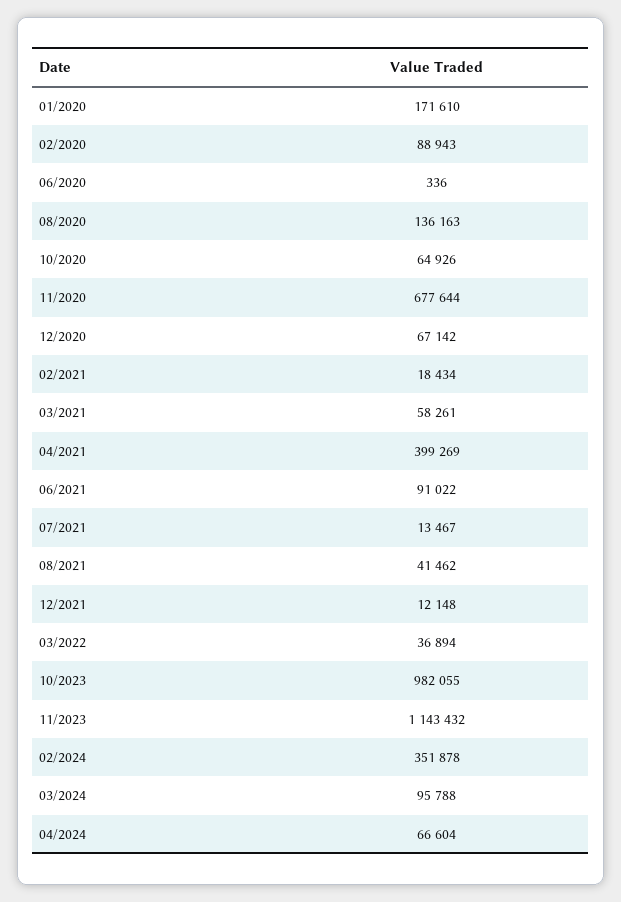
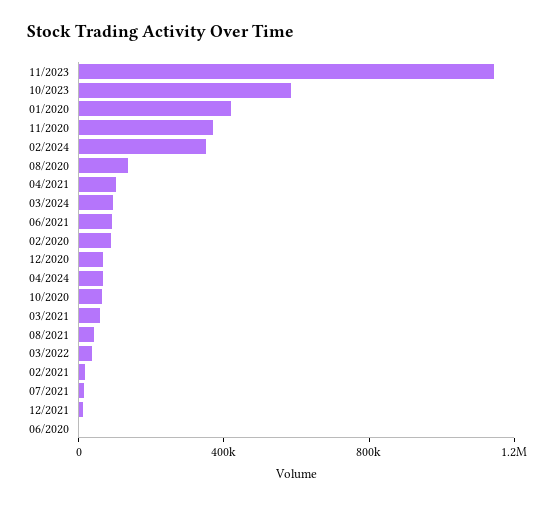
  {
-   "01/2020": 171610,
+   "01/2020": 400000,
    "02/2020": 88943,
    "06/2020": 336,
    "08/2020": 136163,
    "10/2020": 64926,
-   "11/2020": 677644,
+   "11/2020": 400000,
    "12/2020": 67142,
    "02/2021": 18434,
    "03/2021": 58261,
-   "04/2021": 399269,
+   "04/2021": 100000,
    "06/2021": 91022,
    "07/2021": 13467,
    "08/2021": 41462,
    "12/2021": 12148,
    "03/2022": 36894,
-   "10/2023": 982055,
+   "10/2023": 600000,
    "11/2023": 1143432,
    "02/2024": 351878,
    "03/2024": 95788,
    "04/2024": 66604
  }

